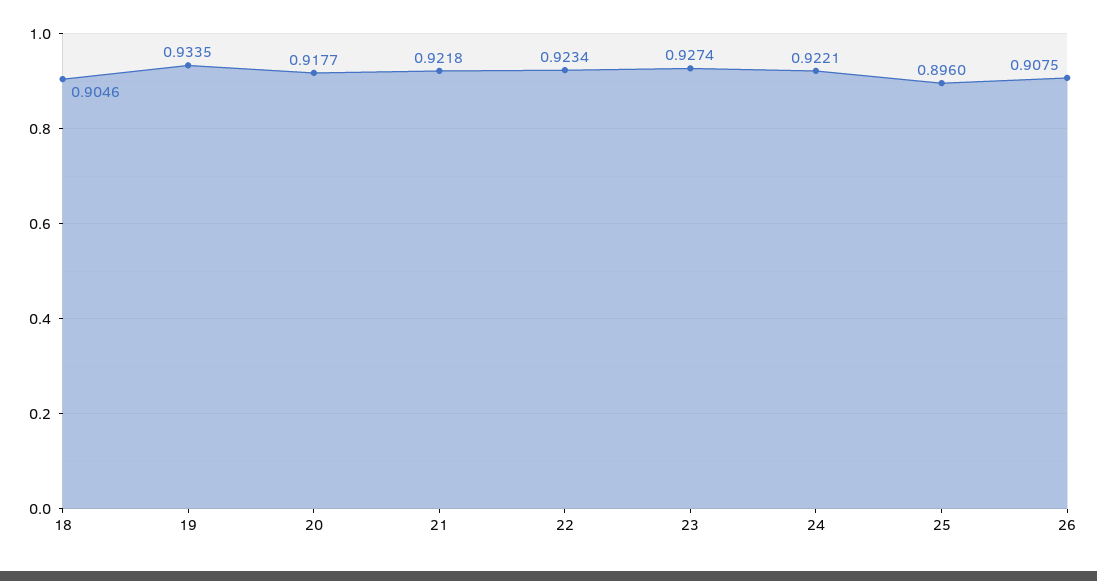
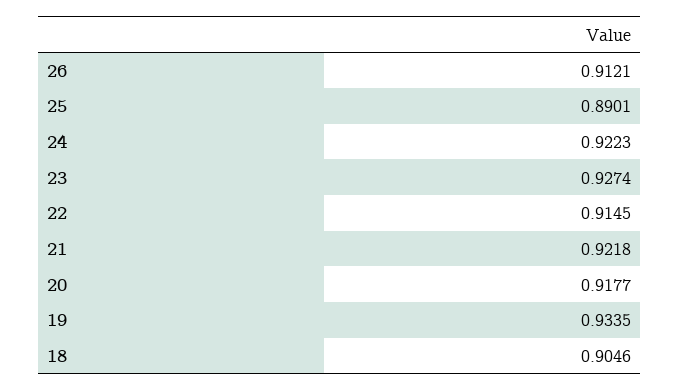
  {
    "18": 0.9046,
    "19": 0.9335,
    "20": 0.9177,
    "21": 0.9218,
-   "22": 0.9234,
+   "22": 0.9145,
    "23": 0.9274,
-   "24": 0.9221,
+   "24": 0.9223,
-   "25": 0.896,
+   "25": 0.8901,
-   "26": 0.9075
+   "26": 0.9121
  }

